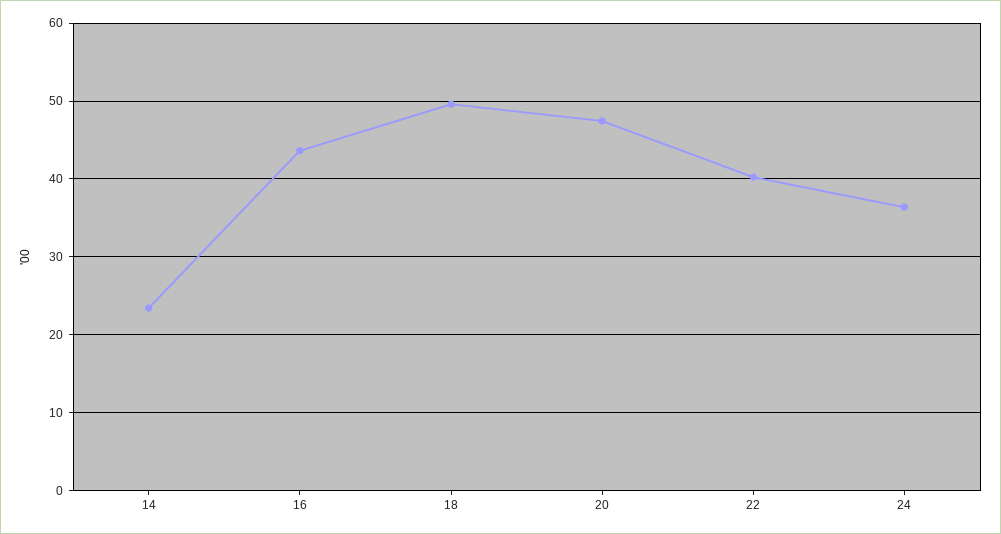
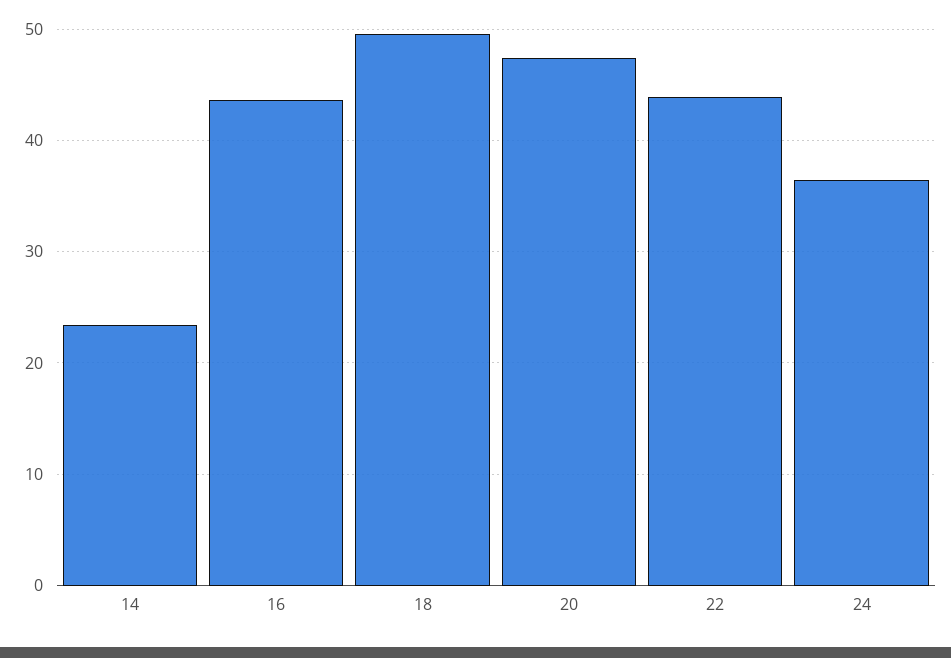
  {
    "14": 23,
    "16": 44,
    "18": 50,
    "20": 47,
-   "22": 40,
+   "22": 44,
    "24": 36
  }

